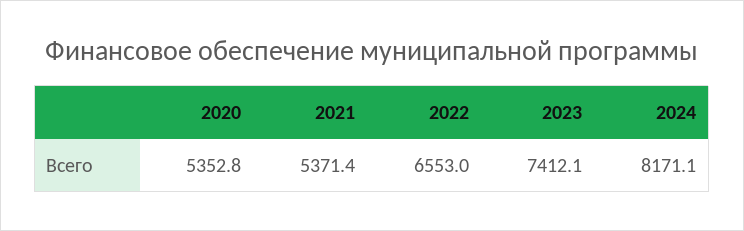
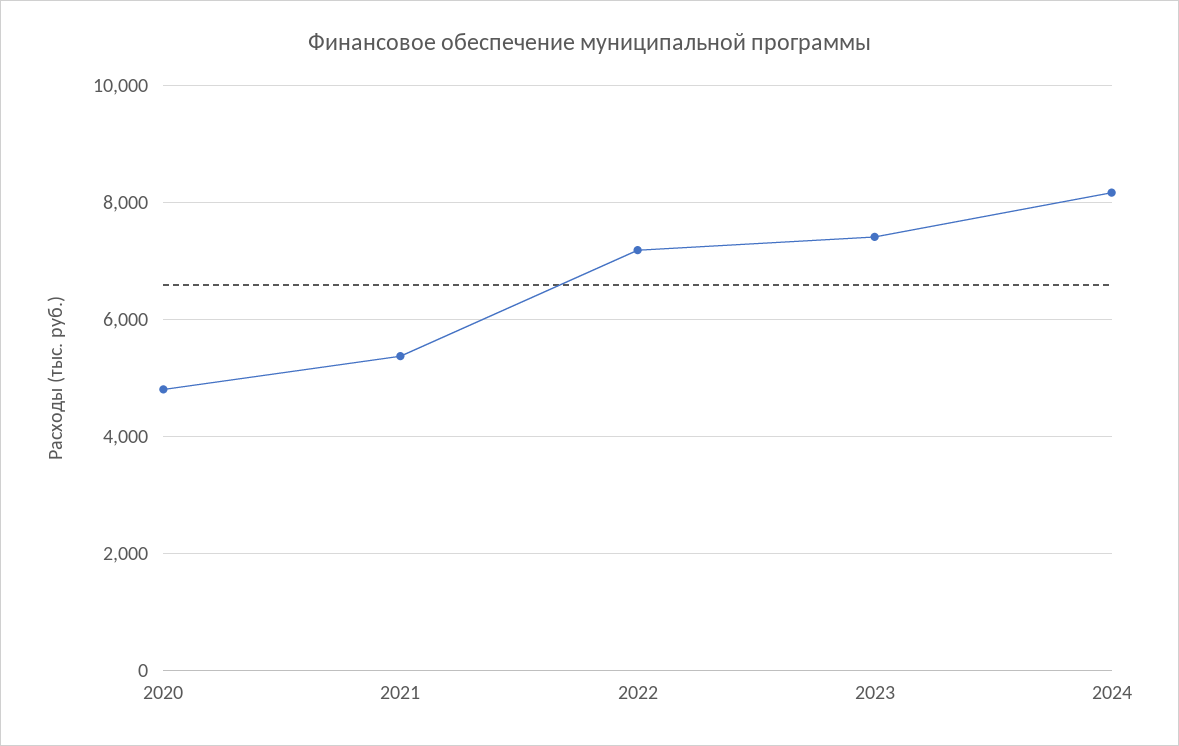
  {
-   "2020": 5352.8,
+   "2020": 4800,
    "2021": 5371.4,
-   "2022": 6553,
+   "2022": 7200,
    "2023": 7412.1,
    "2024": 8171.1
  }

